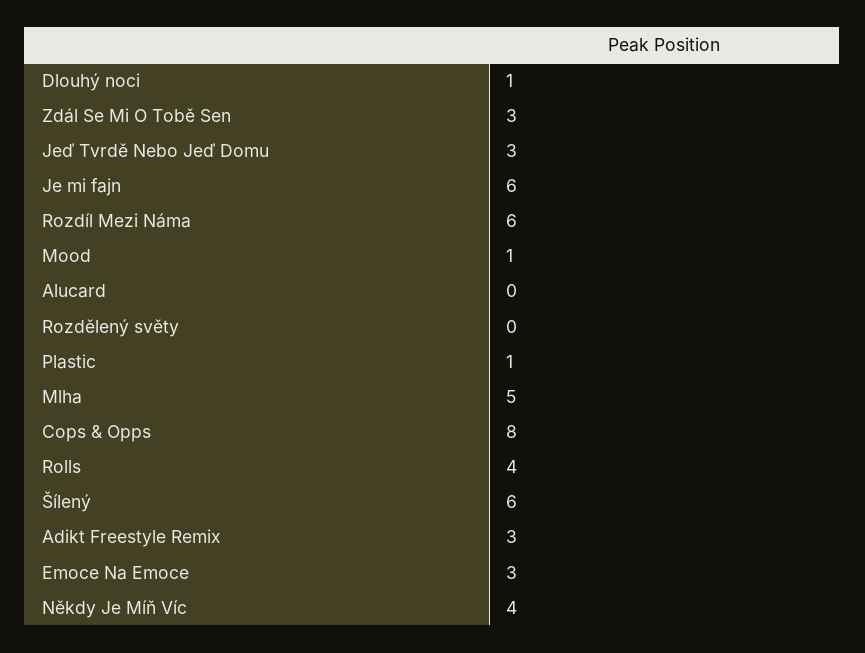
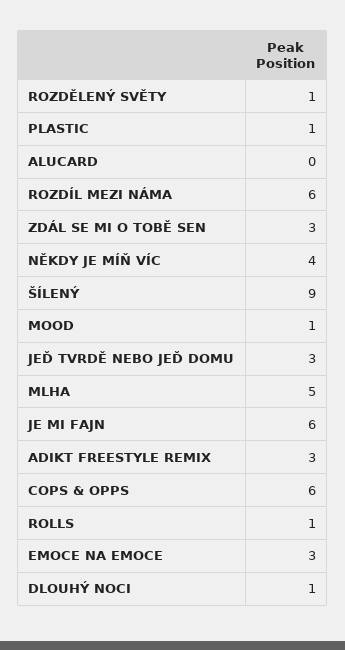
  {
    "Dlouhý noci": 1,
    "Zdál Se Mi O Tobě Sen": 3,
    "Jeď Tvrdě Nebo Jeď Domu": 3,
    "Je mi fajn": 6,
    "Rozdíl Mezi Náma": 6,
    "Mood": 1,
    "Alucard": 0,
-   "Rozdělený světy": 0,
+   "Rozdělený světy": 1,
    "Plastic": 1,
    "Mlha": 5,
-   "Cops & Opps": 8,
+   "Cops & Opps": 6,
-   "Rolls": 4,
+   "Rolls": 1,
-   "Šílený": 6,
+   "Šílený": 9,
    "Adikt Freestyle Remix": 3,
    "Emoce Na Emoce": 3,
    "Někdy Je Míň Víc": 4
  }

